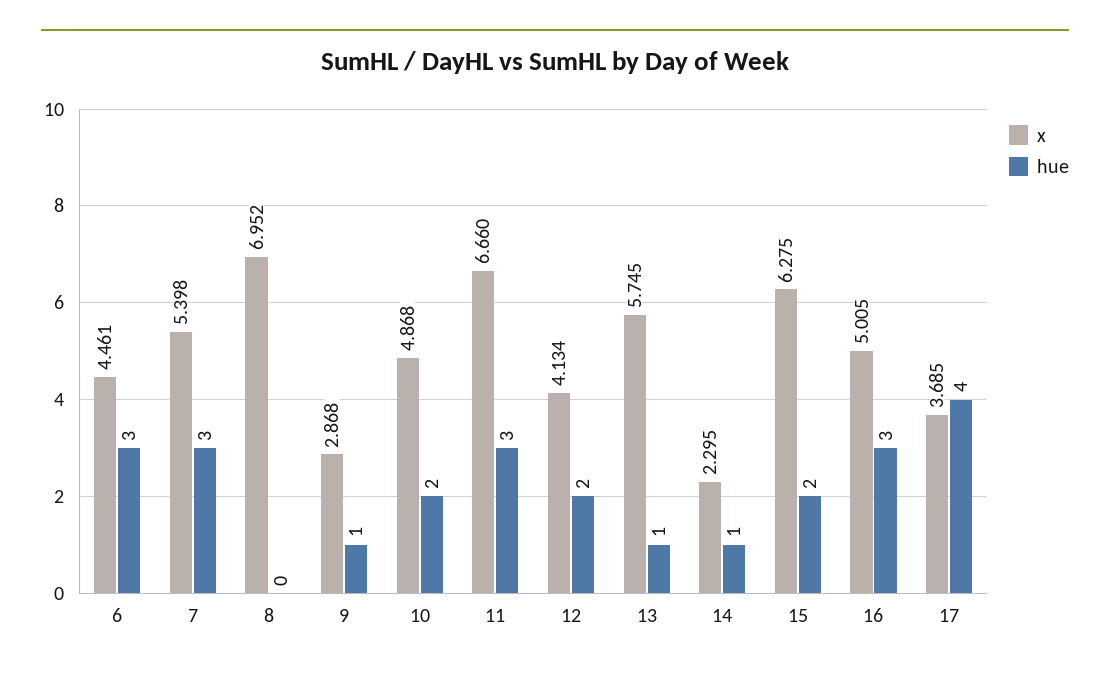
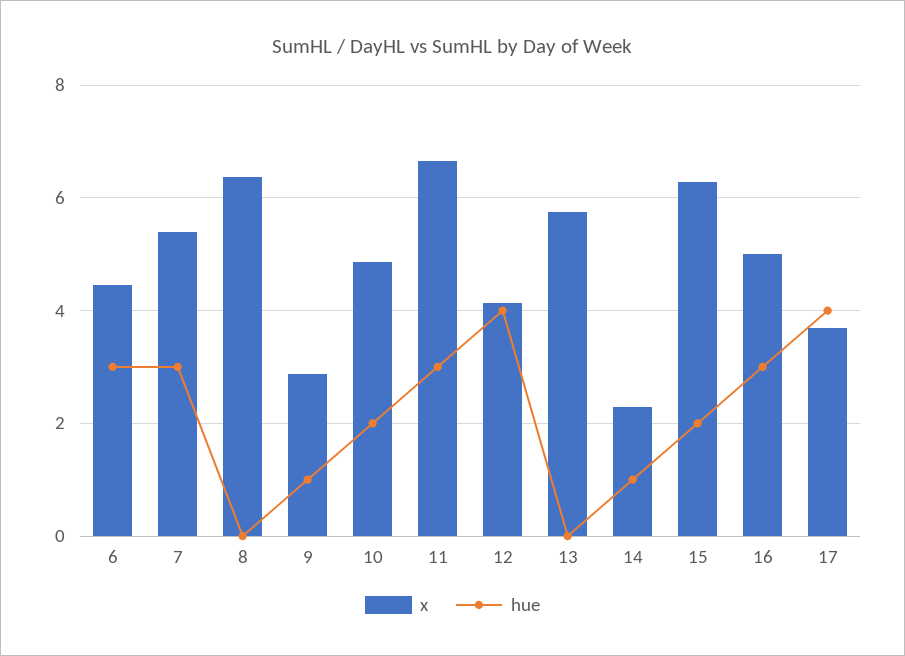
  {
    "x": {
      "6": 4.461,
      "7": 5.398,
-     "8": 6.952,
+     "8": 6.4,
      "9": 2.868,
      "10": 4.868,
      "11": 6.66,
      "12": 4.134,
      "13": 5.745,
      "14": 2.295,
      "15": 6.275,
      "16": 5.005,
      "17": 3.685
    },
    "hue": {
      "6": 3,
      "7": 3,
      "8": 0,
      "9": 1,
      "10": 2,
      "11": 3,
-     "12": 2,
+     "12": 4,
-     "13": 1,
+     "13": 0,
      "14": 1,
      "15": 2,
      "16": 3,
      "17": 4
    }
  }

